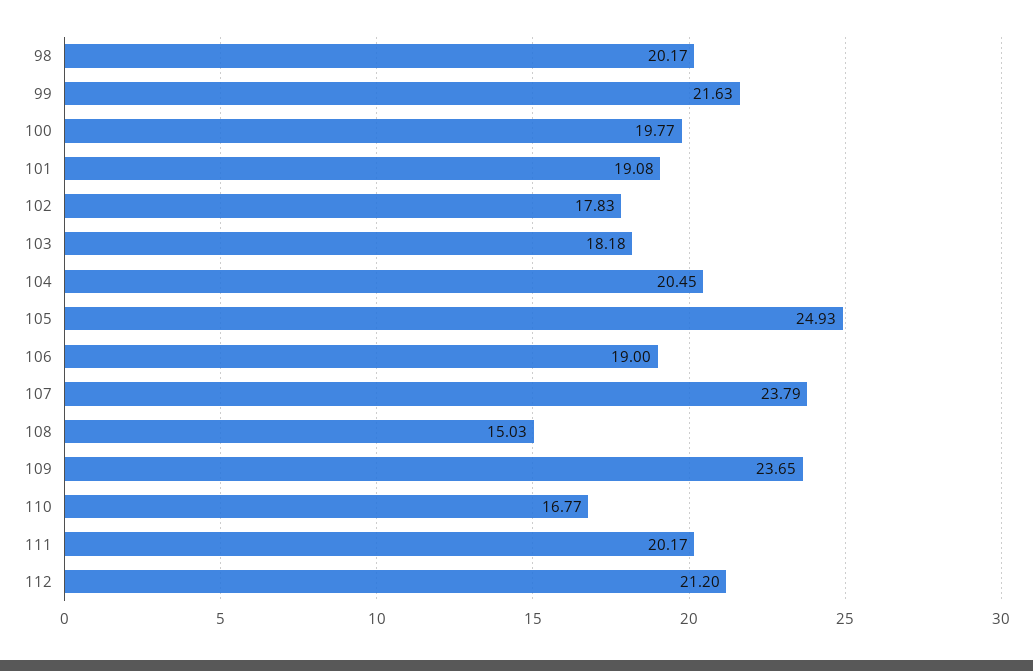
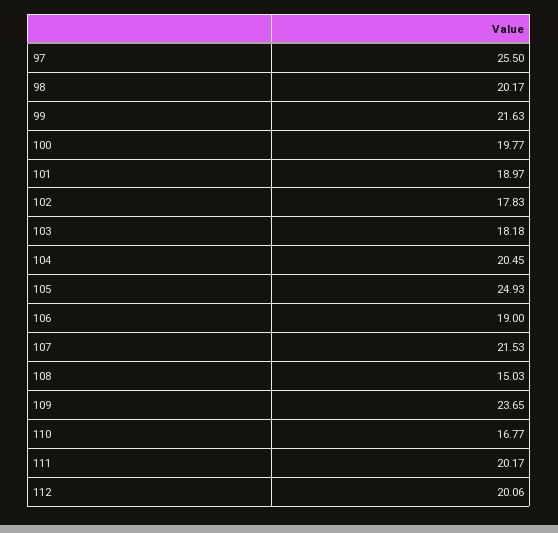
  {
    "98": 20.17,
    "99": 21.63,
    "100": 19.77,
-   "101": 19.08,
+   "101": 18.97,
    "102": 17.83,
    "103": 18.18,
    "104": 20.45,
    "105": 24.93,
    "106": 19,
-   "107": 23.79,
+   "107": 21.53,
    "108": 15.03,
    "109": 23.65,
    "110": 16.77,
    "111": 20.17,
-   "112": 21.2
+   "112": 20.06,
+   "97": 25.5
  }

